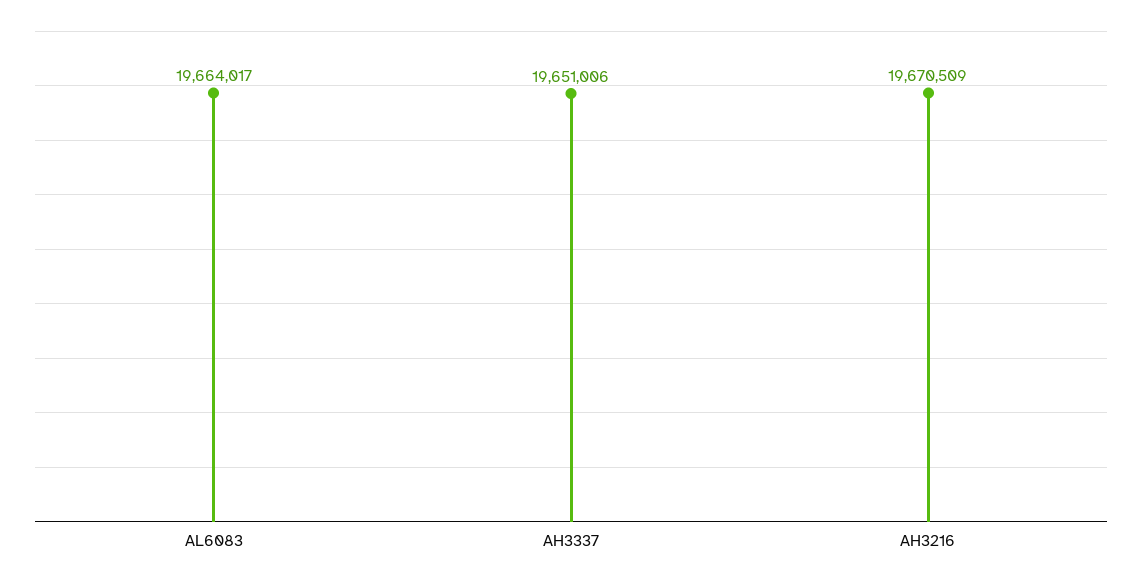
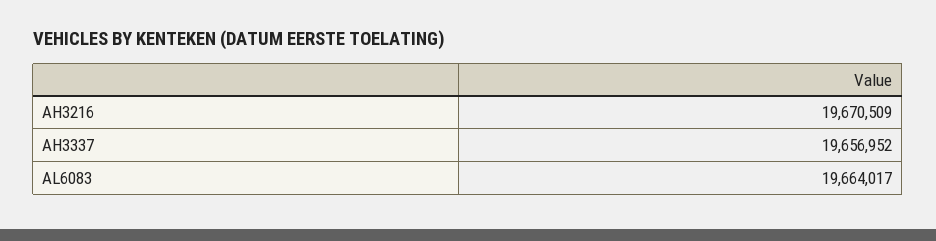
  {
    "AL6083": 19664017,
-   "AH3337": 19651006,
+   "AH3337": 19656952,
    "AH3216": 19670509
  }

